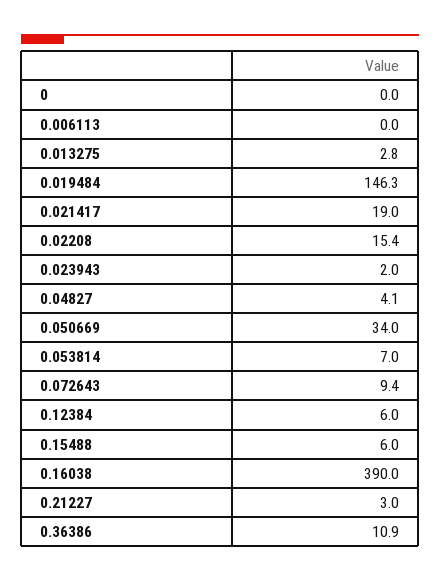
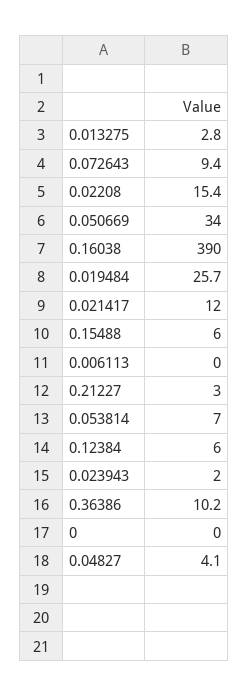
  {
    "0": 0,
    "0.006113": 0,
    "0.013275": 2.8,
-   "0.019484": 146.3,
+   "0.019484": 25.7,
-   "0.021417": 19,
+   "0.021417": 12,
    "0.02208": 15.4,
    "0.023943": 2,
    "0.04827": 4.1,
    "0.050669": 34,
    "0.053814": 7,
    "0.072643": 9.4,
    "0.12384": 6,
    "0.15488": 6,
    "0.16038": 390,
    "0.21227": 3,
-   "0.36386": 10.9
+   "0.36386": 10.2
  }

